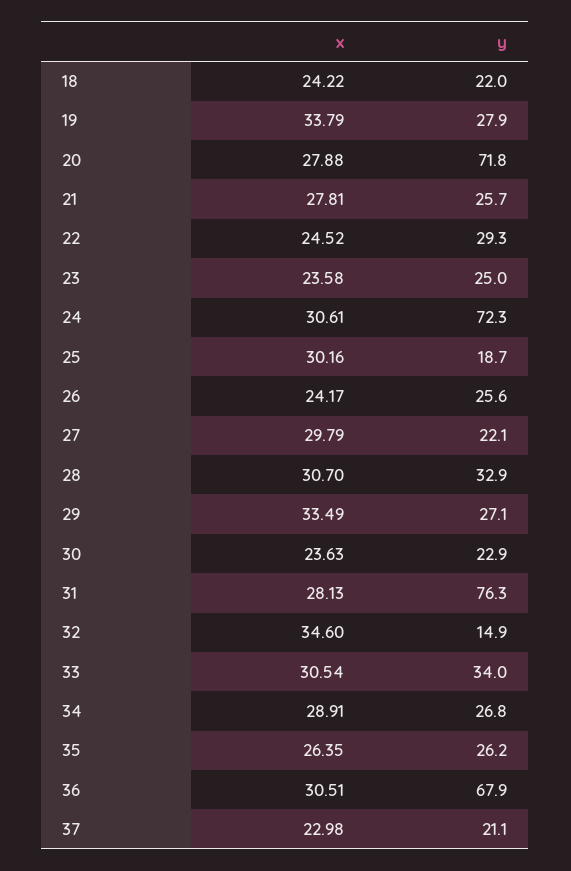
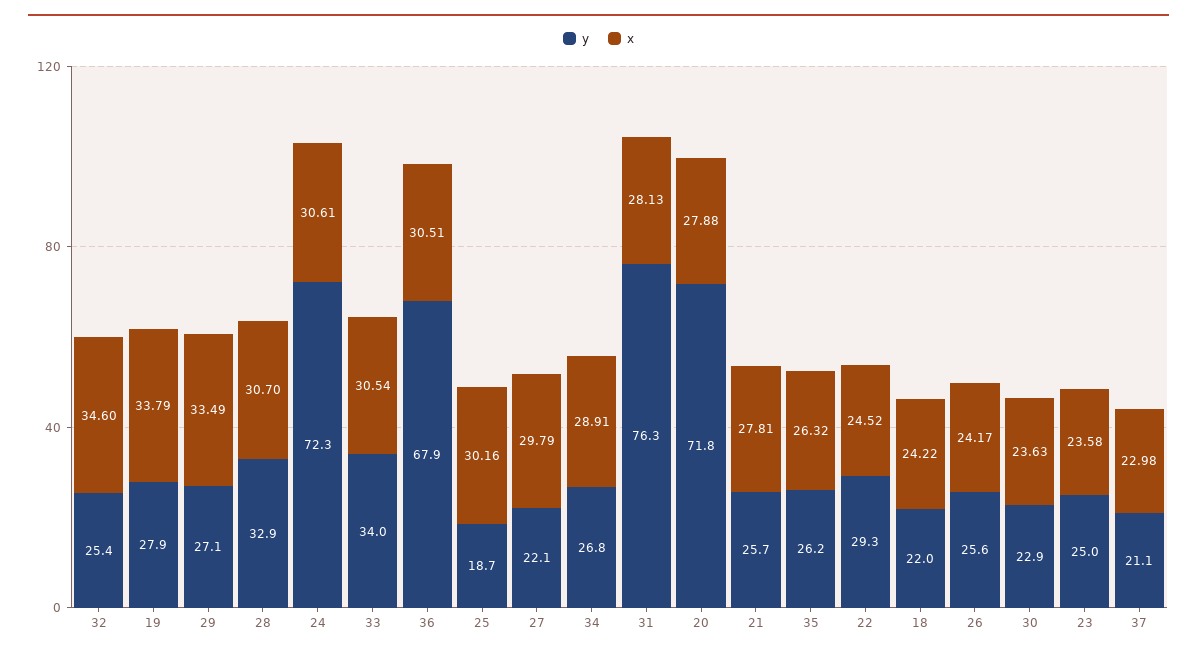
  {
    "x": {
      "18": 24.22,
      "19": 33.79,
      "20": 27.88,
      "21": 27.81,
      "22": 24.52,
      "23": 23.58,
      "24": 30.61,
      "25": 30.16,
      "26": 24.17,
      "27": 29.79,
      "28": 30.7,
      "29": 33.49,
      "30": 23.63,
      "31": 28.13,
      "32": 34.6,
      "33": 30.54,
      "34": 28.91,
-     "35": 26.35,
+     "35": 26.32,
      "36": 30.51,
      "37": 22.98
    },
    "y": {
      "18": 22,
      "19": 27.9,
      "20": 71.8,
      "21": 25.7,
      "22": 29.3,
      "23": 25,
      "24": 72.3,
      "25": 18.7,
      "26": 25.6,
      "27": 22.1,
      "28": 32.9,
      "29": 27.1,
      "30": 22.9,
      "31": 76.3,
-     "32": 14.9,
+     "32": 25.4,
      "33": 34,
      "34": 26.8,
      "35": 26.2,
      "36": 67.9,
      "37": 21.1
    }
  }

